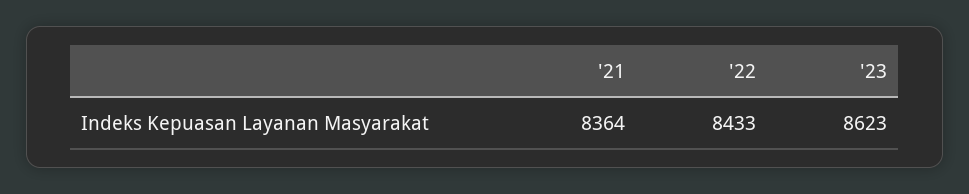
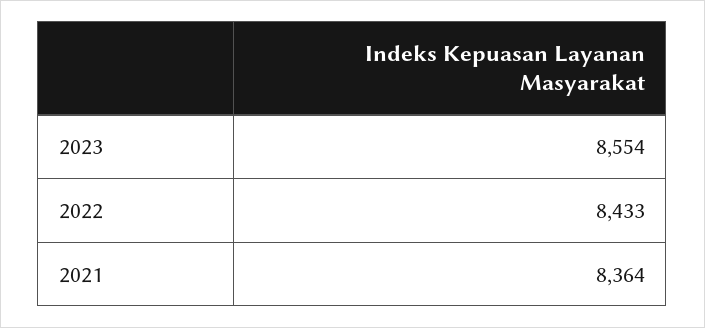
  {
    "'21": 8364,
    "'22": 8433,
-   "'23": 8623
+   "'23": 8554
  }

